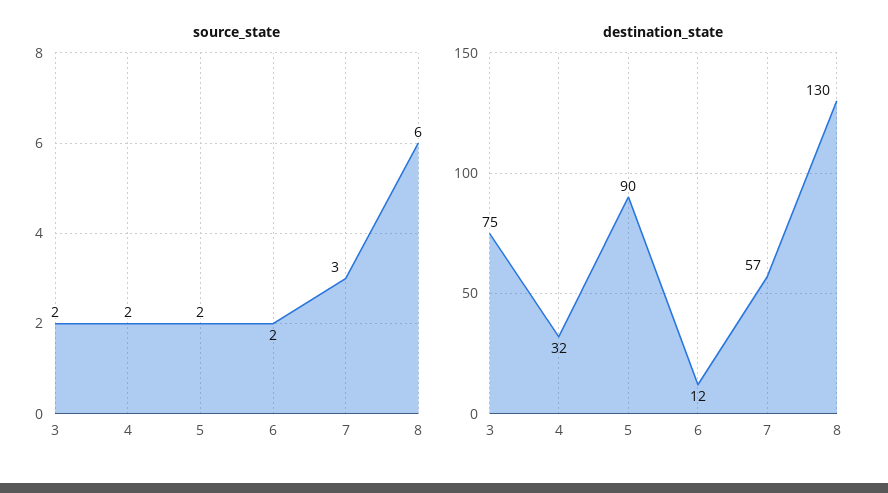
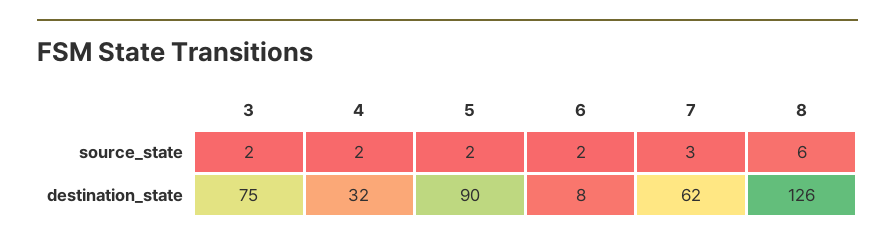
  {
    "source_state": {
      "3": 2,
      "4": 2,
      "5": 2,
      "6": 2,
      "7": 3,
      "8": 6
    },
    "destination_state": {
      "3": 75,
      "4": 32,
      "5": 90,
-     "6": 12,
+     "6": 8,
-     "7": 57,
+     "7": 62,
-     "8": 130
+     "8": 126
    }
  }

